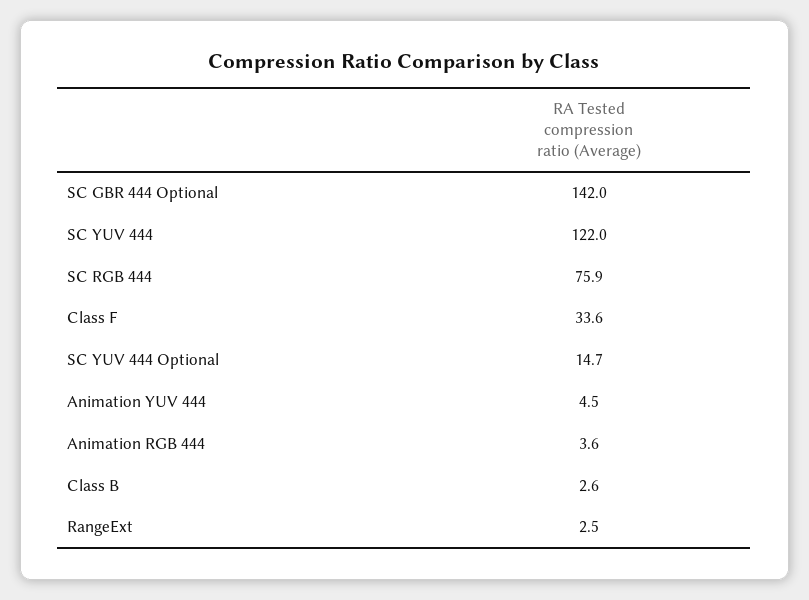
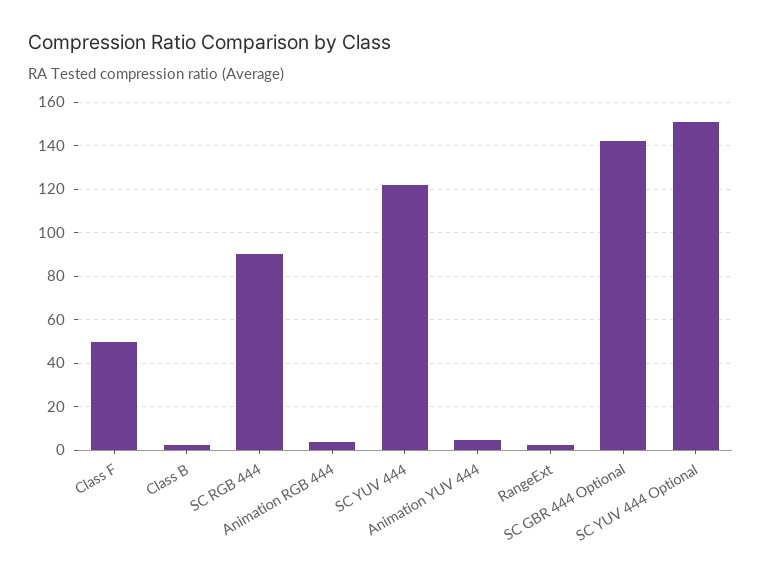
  {
    "SC GBR 444 Optional": 142,
    "SC YUV 444": 122,
-   "SC RGB 444": 75.9,
+   "SC RGB 444": 90,
-   "Class F": 33.6,
+   "Class F": 50,
-   "SC YUV 444 Optional": 14.7,
+   "SC YUV 444 Optional": 150,
    "Animation YUV 444": 4.5,
    "Animation RGB 444": 3.6,
    "Class B": 2.6,
    "RangeExt": 2.5
  }

